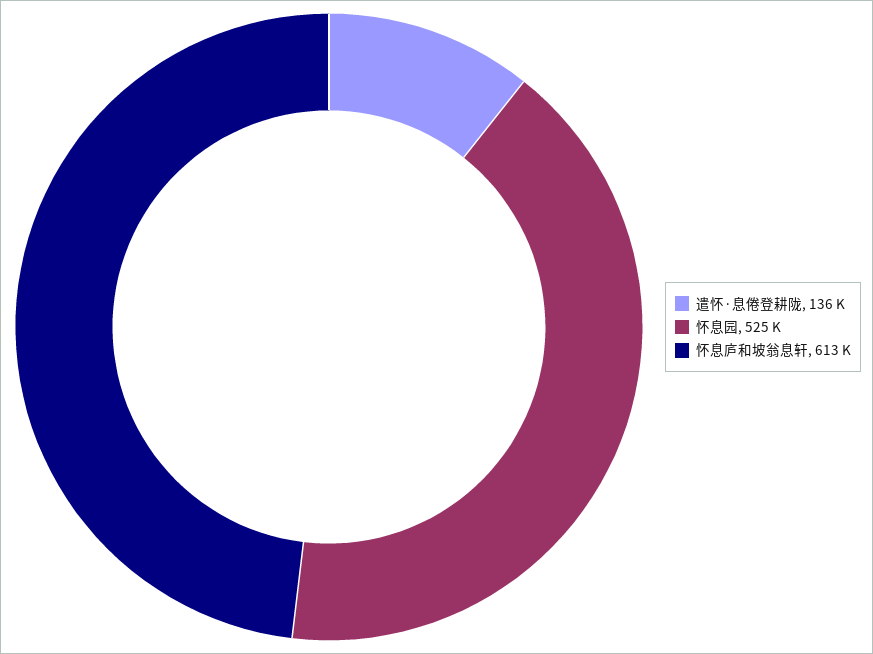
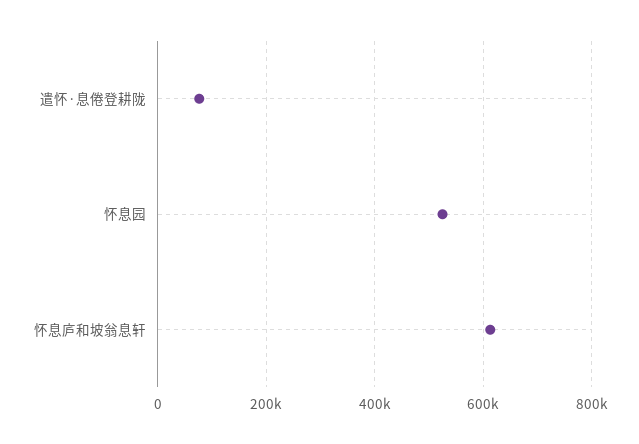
  {
-   "遣怀·息倦登耕陇": 136000,
+   "遣怀·息倦登耕陇": 80000,
    "怀息园": 525000,
    "怀息庐和坡翁息轩": 613000
  }

